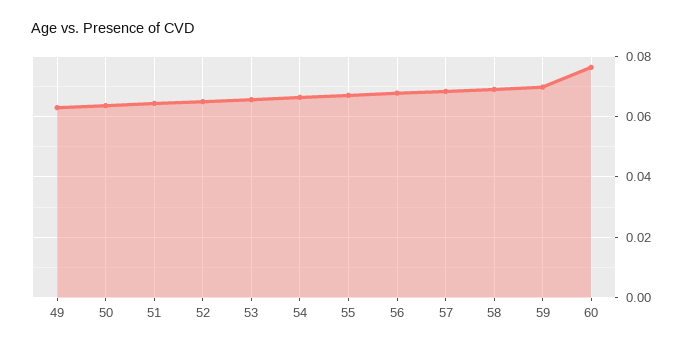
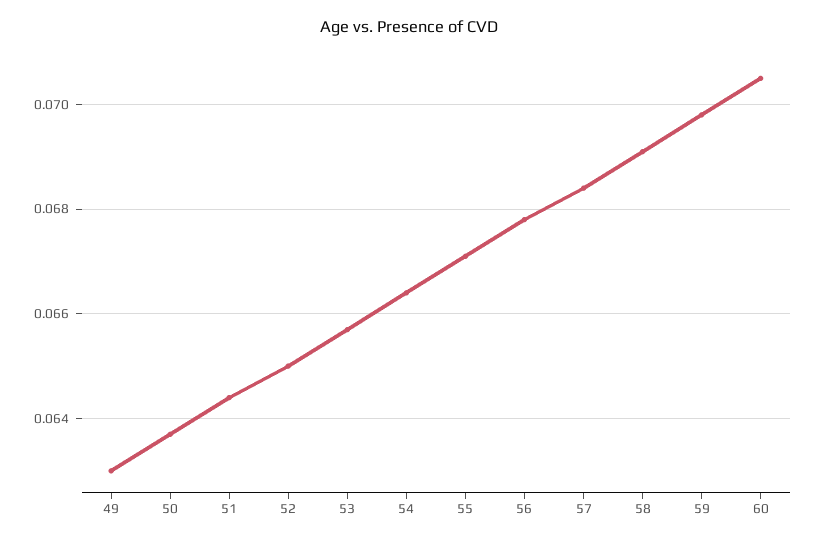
  {
    "49": 0.063,
    "50": 0.0635,
    "51": 0.0645,
    "52": 0.065,
    "53": 0.0655,
    "54": 0.0665,
    "55": 0.067,
    "56": 0.068,
    "57": 0.0685,
    "58": 0.069,
    "59": 0.07,
-   "60": 0.076
+   "60": 0.0705
  }

